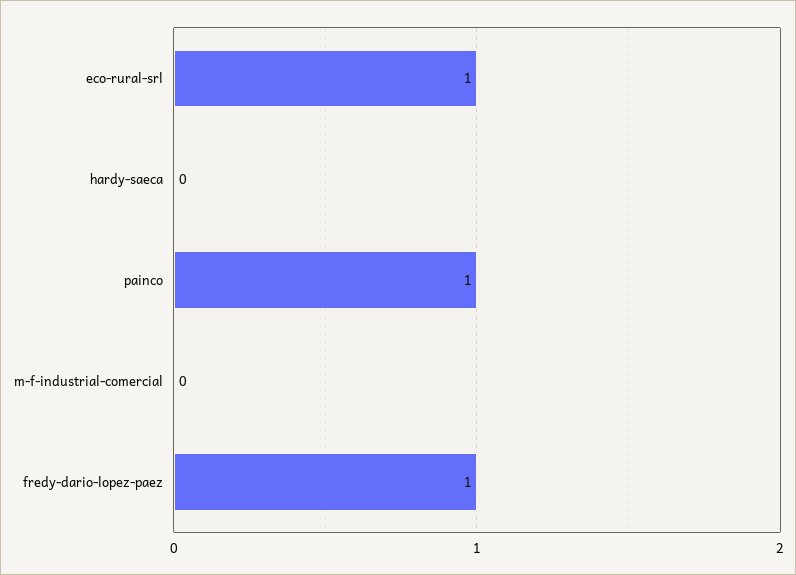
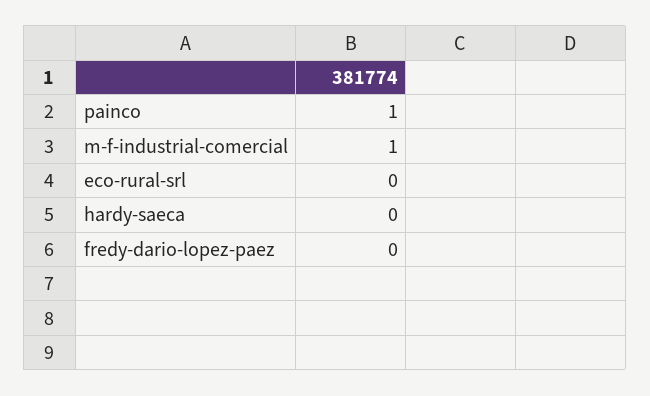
  {
-   "eco-rural-srl": 1,
+   "eco-rural-srl": 0,
    "hardy-saeca": 0,
    "painco": 1,
-   "m-f-industrial-comercial": 0,
+   "m-f-industrial-comercial": 1,
-   "fredy-dario-lopez-paez": 1
+   "fredy-dario-lopez-paez": 0
  }

